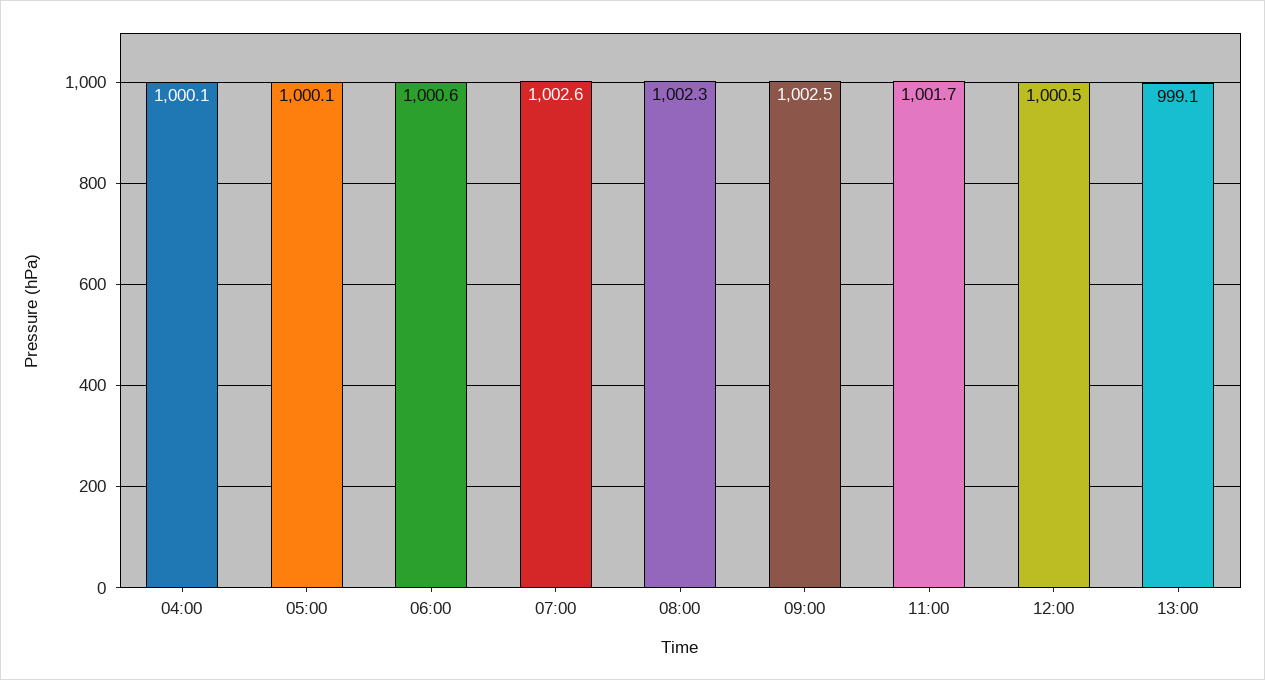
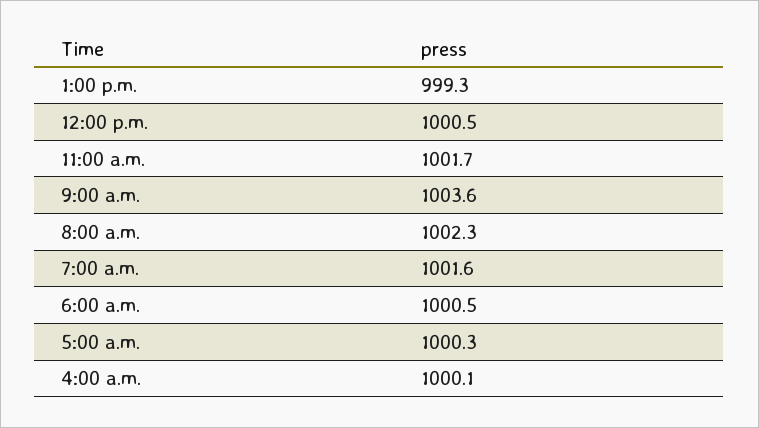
  {
    "04:00": 1000.1,
-   "05:00": 1000.1,
+   "05:00": 1000.3,
-   "06:00": 1000.6,
+   "06:00": 1000.5,
-   "07:00": 1002.6,
+   "07:00": 1001.6,
    "08:00": 1002.3,
-   "09:00": 1002.5,
+   "09:00": 1003.6,
    "11:00": 1001.7,
    "12:00": 1000.5,
-   "13:00": 999.1
+   "13:00": 999.3
  }

